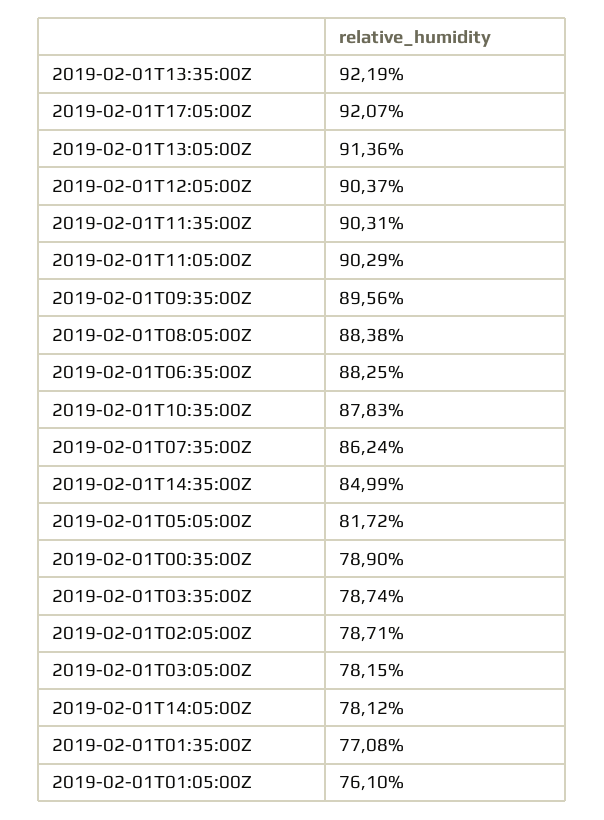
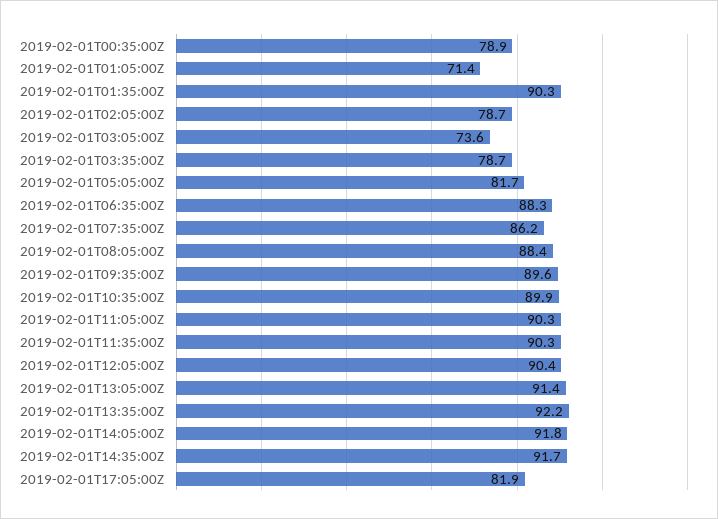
  {
    "2019-02-01T13:35:00Z": 92.19,
-   "2019-02-01T17:05:00Z": 92.07,
+   "2019-02-01T17:05:00Z": 81.9,
    "2019-02-01T13:05:00Z": 91.36,
    "2019-02-01T12:05:00Z": 90.37,
    "2019-02-01T11:35:00Z": 90.31,
    "2019-02-01T11:05:00Z": 90.29,
    "2019-02-01T09:35:00Z": 89.56,
    "2019-02-01T08:05:00Z": 88.38,
    "2019-02-01T06:35:00Z": 88.25,
-   "2019-02-01T10:35:00Z": 87.83,
+   "2019-02-01T10:35:00Z": 89.9,
    "2019-02-01T07:35:00Z": 86.24,
-   "2019-02-01T14:35:00Z": 84.99,
+   "2019-02-01T14:35:00Z": 91.7,
    "2019-02-01T05:05:00Z": 81.72,
    "2019-02-01T00:35:00Z": 78.9,
    "2019-02-01T03:35:00Z": 78.74,
    "2019-02-01T02:05:00Z": 78.71,
-   "2019-02-01T03:05:00Z": 78.15,
+   "2019-02-01T03:05:00Z": 73.6,
-   "2019-02-01T14:05:00Z": 78.12,
+   "2019-02-01T14:05:00Z": 91.8,
-   "2019-02-01T01:35:00Z": 77.08,
+   "2019-02-01T01:35:00Z": 90.3,
-   "2019-02-01T01:05:00Z": 76.1
+   "2019-02-01T01:05:00Z": 71.4
  }

